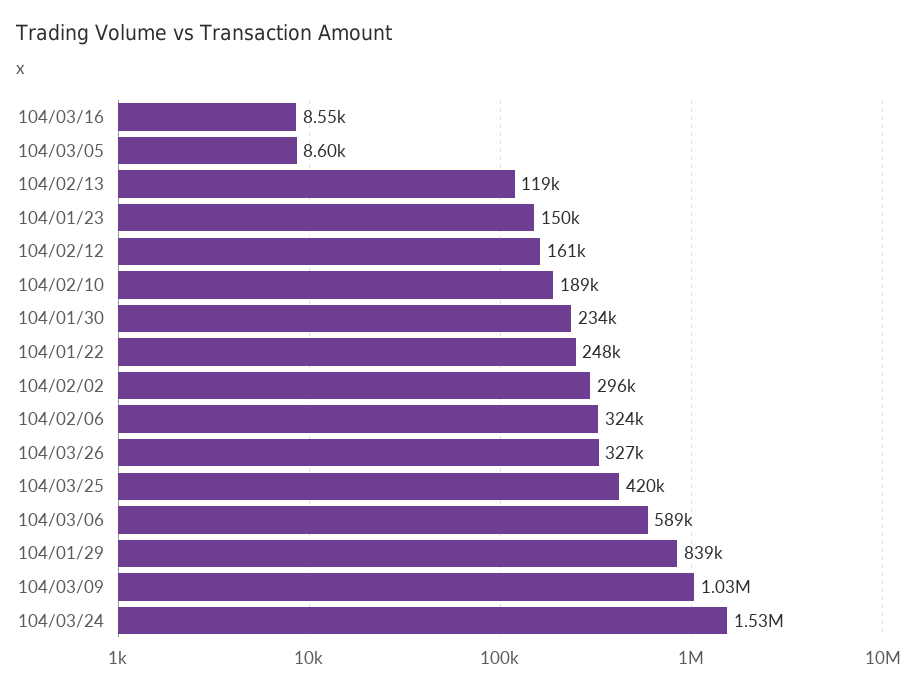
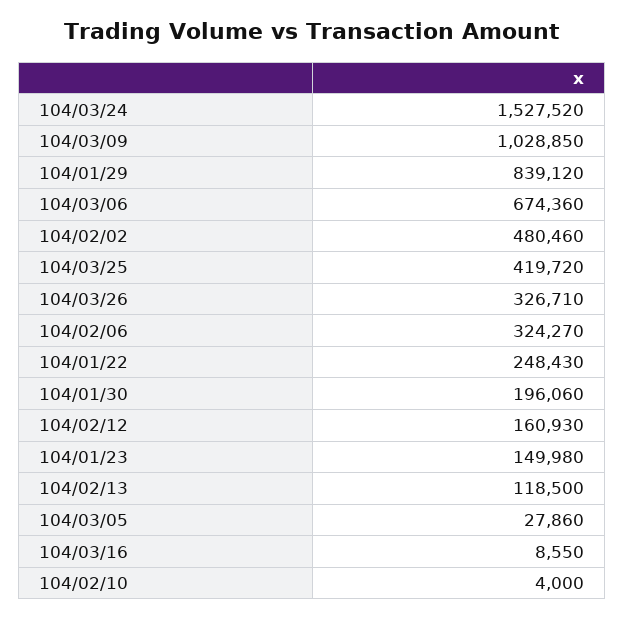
  {
    "104/03/16": 8550,
-   "104/03/05": 8600,
+   "104/03/05": 27860,
    "104/02/13": 118500,
    "104/01/23": 149980,
    "104/02/12": 160930,
-   "104/02/10": 189000,
+   "104/02/10": 4000,
-   "104/01/30": 234000,
+   "104/01/30": 196060,
    "104/01/22": 248430,
-   "104/02/02": 296000,
+   "104/02/02": 480460,
    "104/02/06": 324270,
    "104/03/26": 326710,
    "104/03/25": 419720,
-   "104/03/06": 589000,
+   "104/03/06": 674360,
    "104/01/29": 839120,
    "104/03/09": 1028850,
    "104/03/24": 1527520
  }

